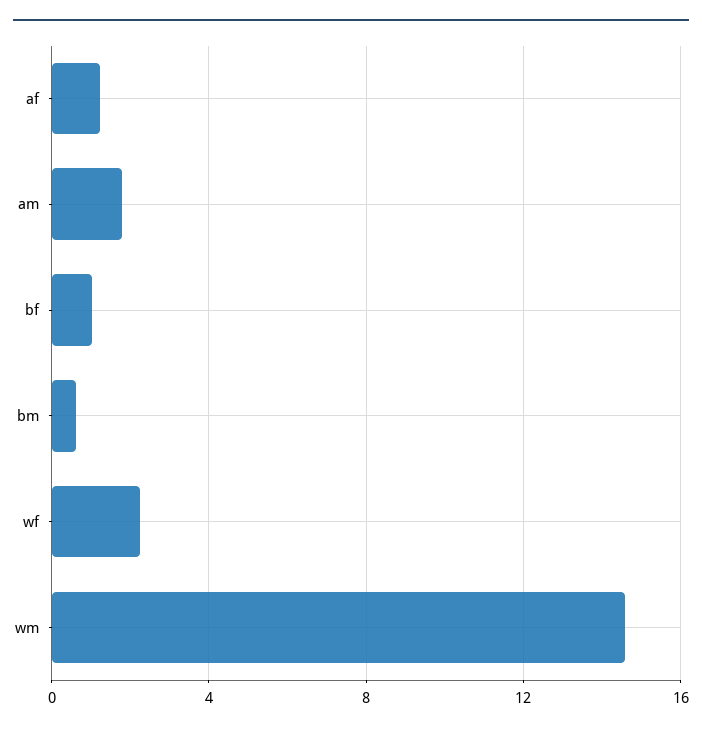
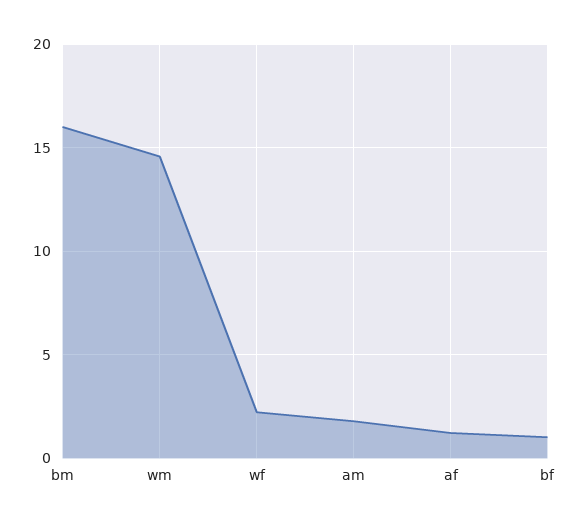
  {
    "af": 1,
    "am": 2,
    "bf": 1,
-   "bm": 0.5,
+   "bm": 16,
    "wf": 2,
    "wm": 14.5
  }

